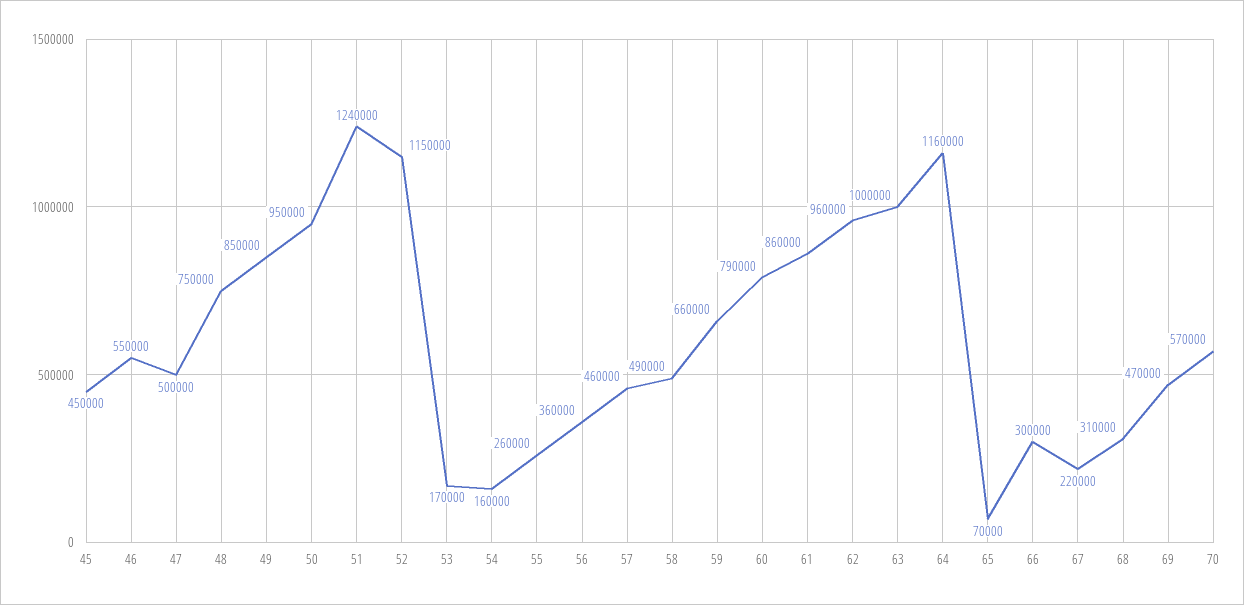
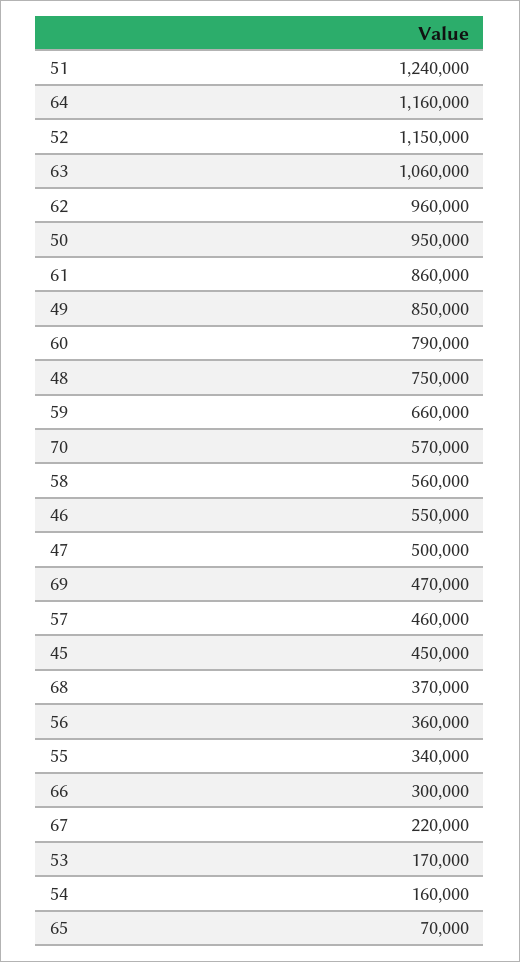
  {
    "45": 450000,
    "46": 550000,
    "47": 500000,
    "48": 750000,
    "49": 850000,
    "50": 950000,
    "51": 1240000,
    "52": 1150000,
    "53": 170000,
    "54": 160000,
-   "55": 260000,
+   "55": 340000,
    "56": 360000,
    "57": 460000,
-   "58": 490000,
+   "58": 560000,
    "59": 660000,
    "60": 790000,
    "61": 860000,
    "62": 960000,
-   "63": 1000000,
+   "63": 1060000,
    "64": 1160000,
    "65": 70000,
    "66": 300000,
    "67": 220000,
-   "68": 310000,
+   "68": 370000,
    "69": 470000,
    "70": 570000
  }

